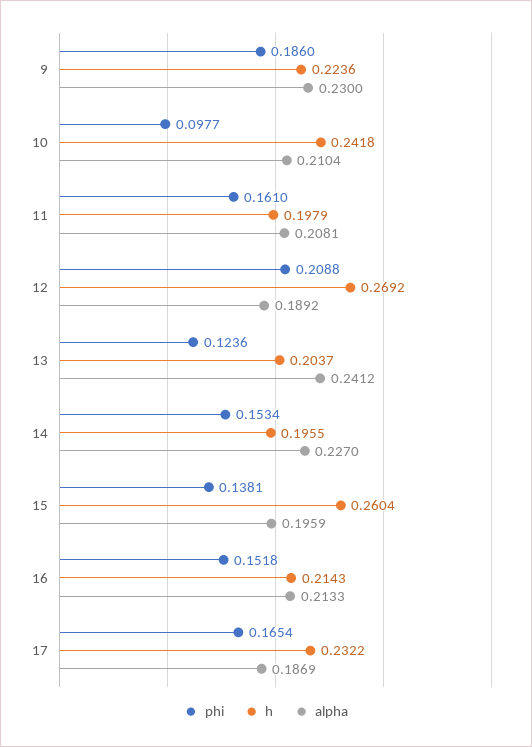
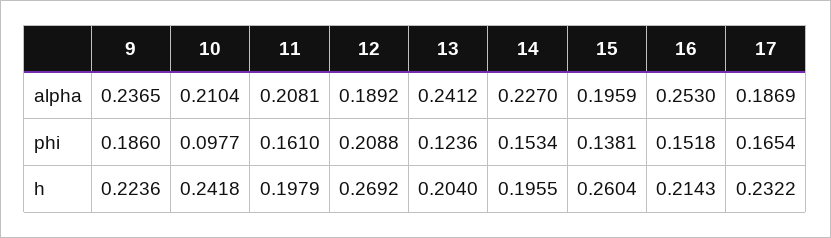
  {
    "phi": {
      "9": 0.186,
      "10": 0.0977,
      "11": 0.161,
      "12": 0.2088,
      "13": 0.1236,
      "14": 0.1534,
      "15": 0.1381,
      "16": 0.1518,
      "17": 0.1654
    },
    "h": {
      "9": 0.2236,
      "10": 0.2418,
      "11": 0.1979,
      "12": 0.2692,
-     "13": 0.2037,
+     "13": 0.204,
      "14": 0.1955,
      "15": 0.2604,
      "16": 0.2143,
      "17": 0.2322
    },
    "alpha": {
-     "9": 0.23,
+     "9": 0.2365,
      "10": 0.2104,
      "11": 0.2081,
      "12": 0.1892,
      "13": 0.2412,
      "14": 0.227,
      "15": 0.1959,
-     "16": 0.2133,
+     "16": 0.253,
      "17": 0.1869
    }
  }

